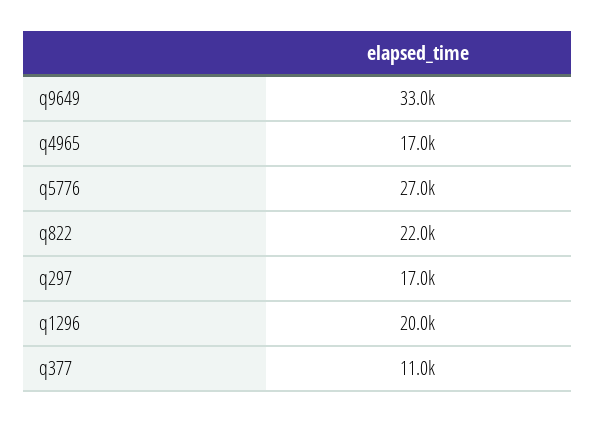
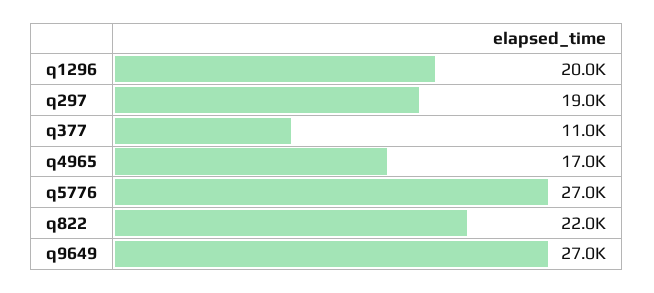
  {
-   "q9649": 33000,
+   "q9649": 27000,
    "q4965": 17000,
    "q5776": 27000,
    "q822": 22000,
-   "q297": 17000,
+   "q297": 19000,
    "q1296": 20000,
    "q377": 11000
  }

